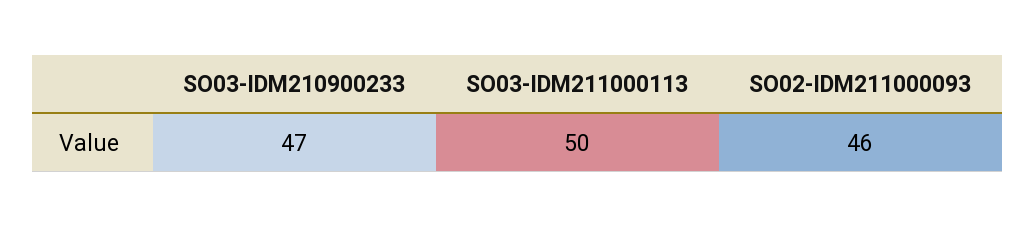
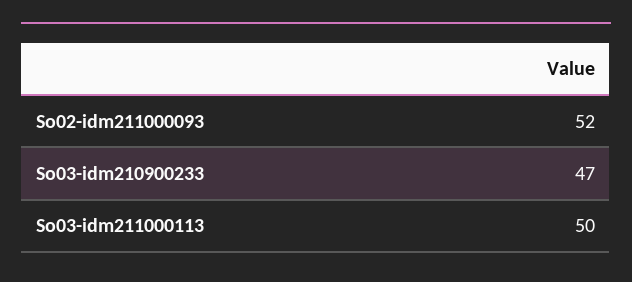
  {
    "SO03-IDM210900233": 47,
    "SO03-IDM211000113": 50,
-   "SO02-IDM211000093": 46
+   "SO02-IDM211000093": 52
  }

